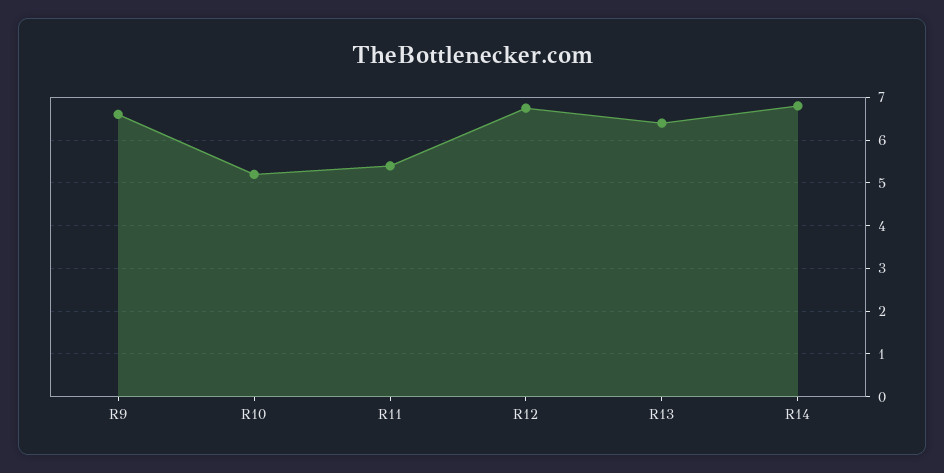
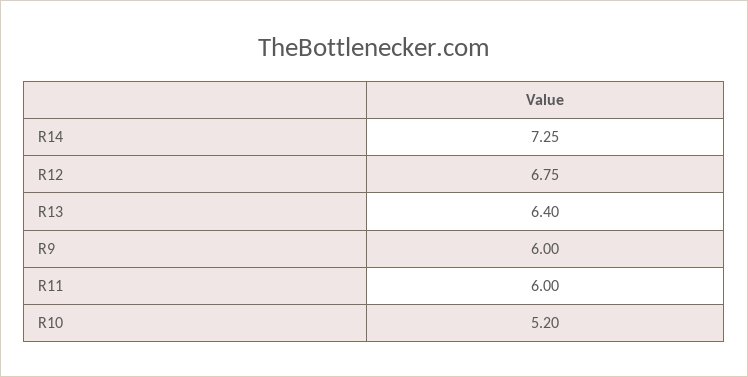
  {
-   "R9": 6.6,
+   "R9": 6,
    "R10": 5.2,
-   "R11": 5.4,
+   "R11": 6,
    "R12": 6.75,
    "R13": 6.4,
-   "R14": 6.8
+   "R14": 7.25
  }

